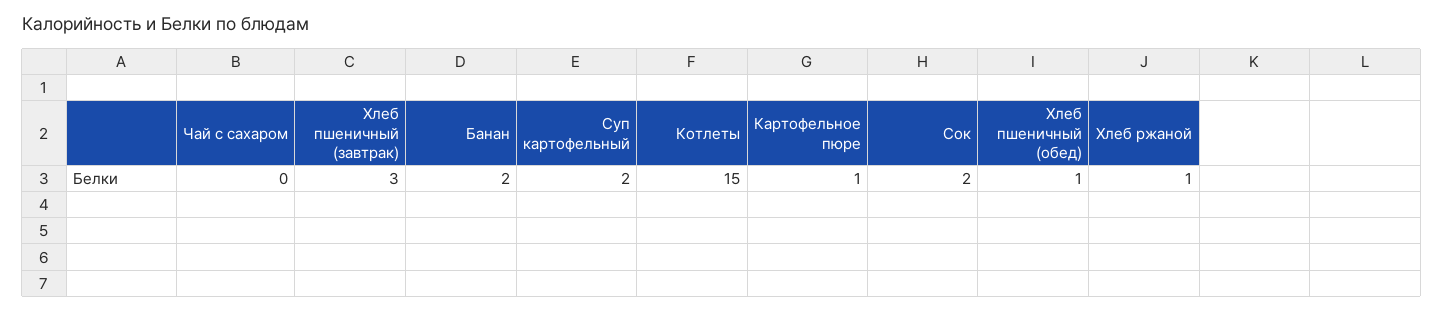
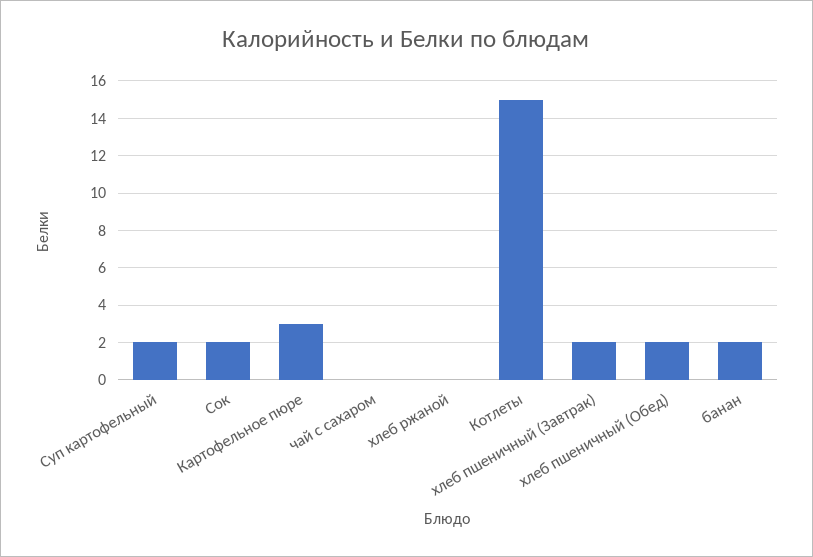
  {
    "Чай с сахаром": 0,
-   "Хлеб пшеничный (завтрак)": 3,
+   "Хлеб пшеничный (завтрак)": 2,
    "Банан": 2,
    "Суп картофельный": 2,
    "Котлеты": 15,
-   "Картофельное пюре": 1,
+   "Картофельное пюре": 3,
    "Сок": 2,
-   "Хлеб пшеничный (обед)": 1,
+   "Хлеб пшеничный (обед)": 2,
-   "Хлеб ржаной": 1
+   "Хлеб ржаной": 0
  }

